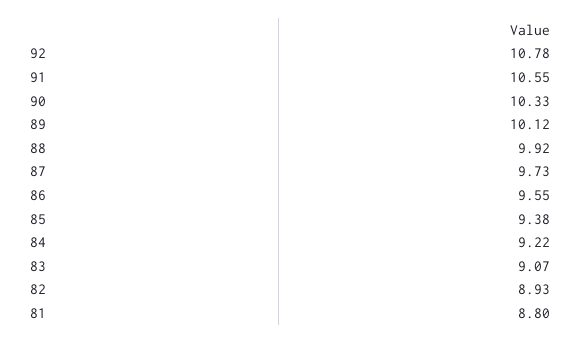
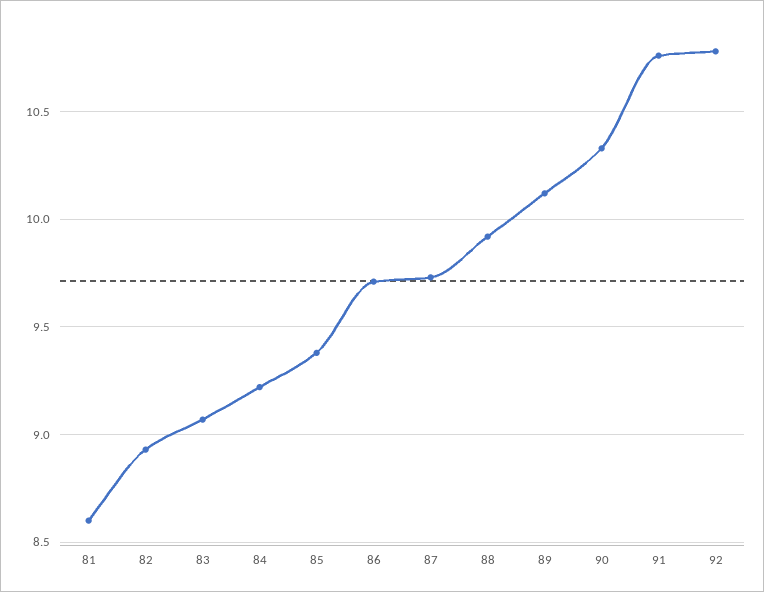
  {
    "92": 10.78,
-   "91": 10.55,
+   "91": 10.75,
    "90": 10.33,
    "89": 10.12,
    "88": 9.92,
    "87": 9.73,
-   "86": 9.55,
+   "86": 9.7,
    "85": 9.38,
    "84": 9.22,
    "83": 9.07,
    "82": 8.93,
-   "81": 8.8
+   "81": 8.6
  }

